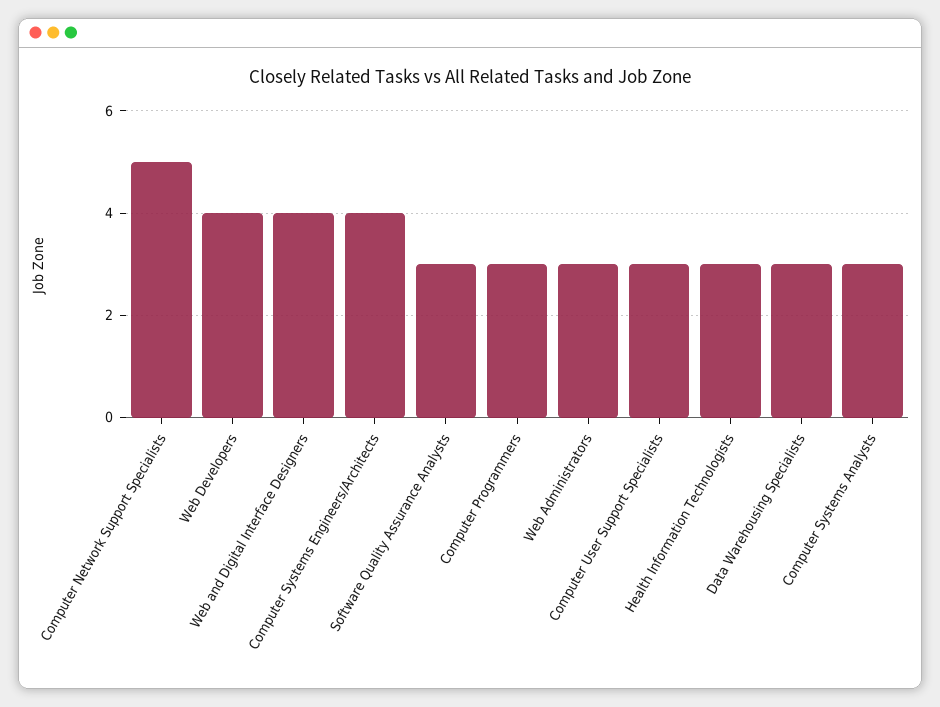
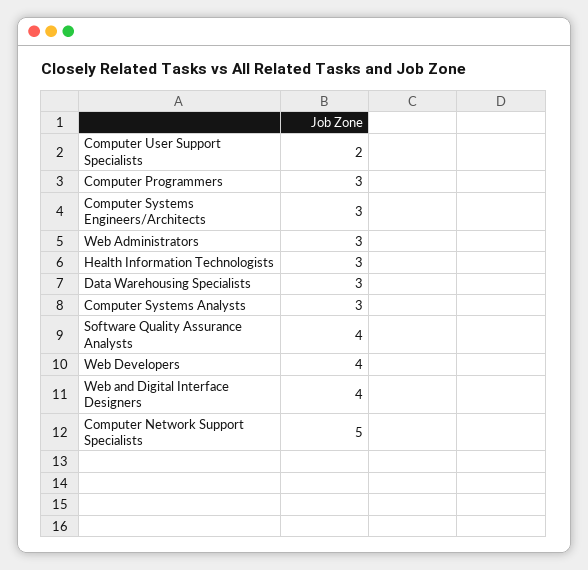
  {
    "Computer Network Support Specialists": 5,
    "Web Developers": 4,
    "Web and Digital Interface Designers": 4,
-   "Computer Systems Engineers/Architects": 4,
+   "Computer Systems Engineers/Architects": 3,
-   "Software Quality Assurance Analysts": 3,
+   "Software Quality Assurance Analysts": 4,
    "Computer Programmers": 3,
    "Web Administrators": 3,
-   "Computer User Support Specialists": 3,
+   "Computer User Support Specialists": 2,
    "Health Information Technologists": 3,
    "Data Warehousing Specialists": 3,
    "Computer Systems Analysts": 3
  }

